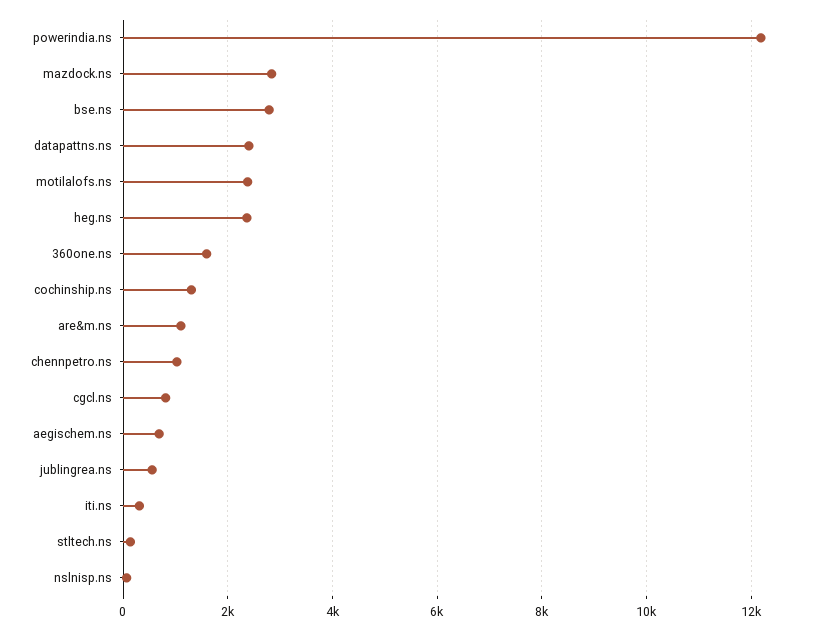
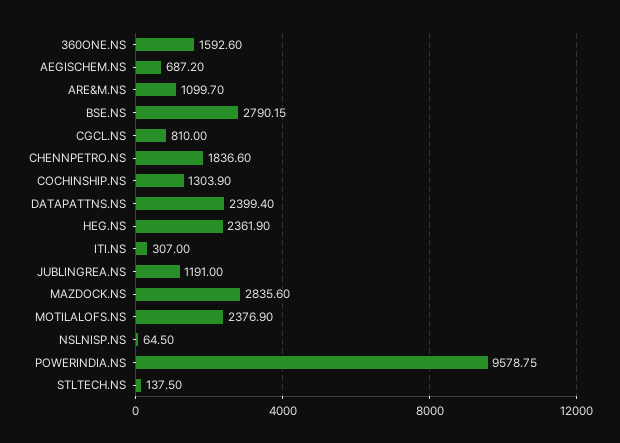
  {
-   "powerindia.ns": 12200,
+   "powerindia.ns": 9578.75,
    "mazdock.ns": 2835.6,
    "bse.ns": 2790.15,
    "datapattns.ns": 2399.4,
    "motilalofs.ns": 2376.9,
    "heg.ns": 2361.9,
    "360one.ns": 1592.6,
    "cochinship.ns": 1303.9,
    "are&m.ns": 1099.7,
-   "chennpetro.ns": 1000,
+   "chennpetro.ns": 1836.6,
    "cgcl.ns": 810,
    "aegischem.ns": 687.2,
-   "jublingrea.ns": 600,
+   "jublingrea.ns": 1191,
    "iti.ns": 307,
    "stltech.ns": 137.5,
    "nslnisp.ns": 64.5
  }

